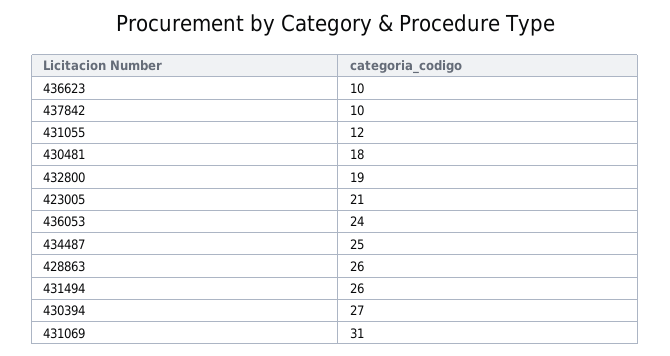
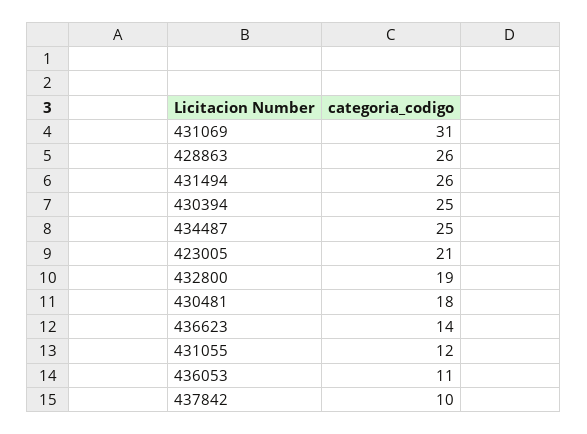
  {
-   "436623": 10,
+   "436623": 14,
    "437842": 10,
    "431055": 12,
    "430481": 18,
    "432800": 19,
    "423005": 21,
-   "436053": 24,
+   "436053": 11,
    "434487": 25,
    "428863": 26,
    "431494": 26,
-   "430394": 27,
+   "430394": 25,
    "431069": 31
  }

